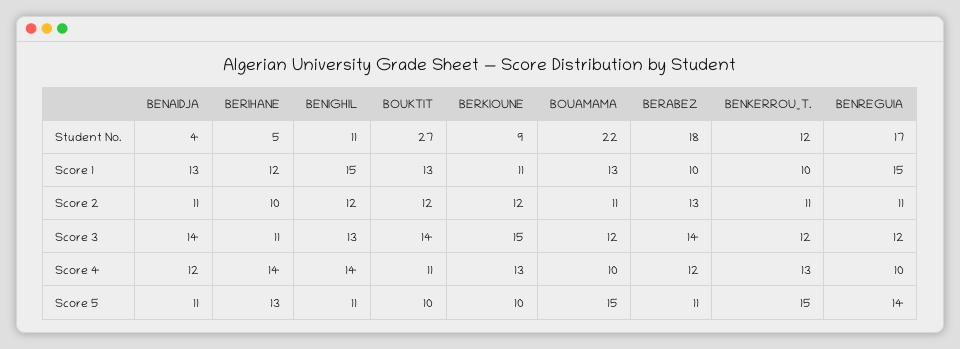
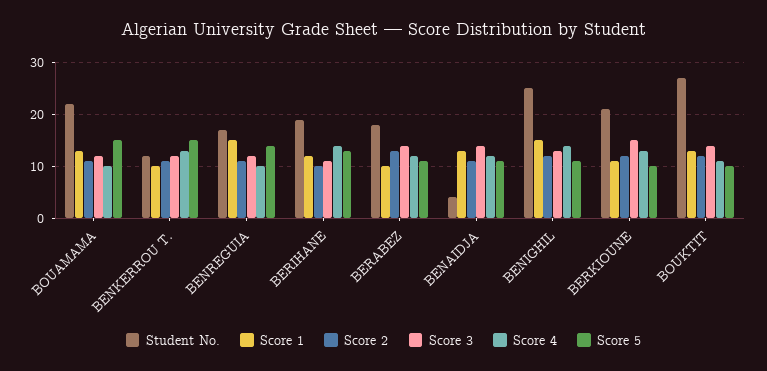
  {
    "Student No.": {
      "BENAIDJA": 4,
-     "BERIHANE": 5,
+     "BERIHANE": 20,
-     "BENIGHIL": 11,
+     "BENIGHIL": 25,
      "BOUKTIT": 27,
-     "BERKIOUNE": 9,
+     "BERKIOUNE": 20,
      "BOUAMAMA": 22,
      "BERABEZ": 18,
      "BENKERROU_T.": 12,
      "BENREGUIA": 17
    },
    "Score 1": {
      "BENAIDJA": 13,
      "BERIHANE": 12,
      "BENIGHIL": 15,
      "BOUKTIT": 13,
      "BERKIOUNE": 11,
      "BOUAMAMA": 13,
      "BERABEZ": 10,
      "BENKERROU_T.": 10,
      "BENREGUIA": 15
    },
    "Score 2": {
      "BENAIDJA": 11,
      "BERIHANE": 10,
      "BENIGHIL": 12,
      "BOUKTIT": 12,
      "BERKIOUNE": 12,
      "BOUAMAMA": 11,
      "BERABEZ": 13,
      "BENKERROU_T.": 11,
      "BENREGUIA": 11
    },
    "Score 3": {
      "BENAIDJA": 14,
      "BERIHANE": 11,
      "BENIGHIL": 13,
      "BOUKTIT": 14,
      "BERKIOUNE": 15,
      "BOUAMAMA": 12,
      "BERABEZ": 14,
      "BENKERROU_T.": 12,
      "BENREGUIA": 12
    },
    "Score 4": {
      "BENAIDJA": 12,
      "BERIHANE": 14,
      "BENIGHIL": 14,
      "BOUKTIT": 11,
      "BERKIOUNE": 13,
      "BOUAMAMA": 10,
      "BERABEZ": 12,
      "BENKERROU_T.": 13,
      "BENREGUIA": 10
    },
    "Score 5": {
      "BENAIDJA": 11,
      "BERIHANE": 13,
      "BENIGHIL": 11,
      "BOUKTIT": 10,
      "BERKIOUNE": 10,
      "BOUAMAMA": 15,
      "BERABEZ": 11,
      "BENKERROU_T.": 15,
      "BENREGUIA": 14
    }
  }

